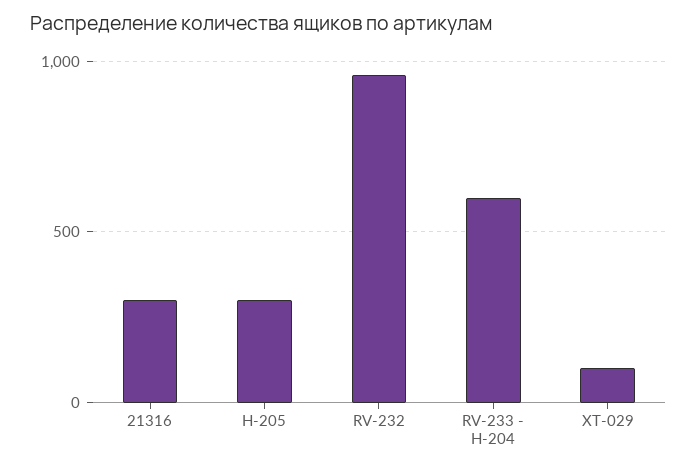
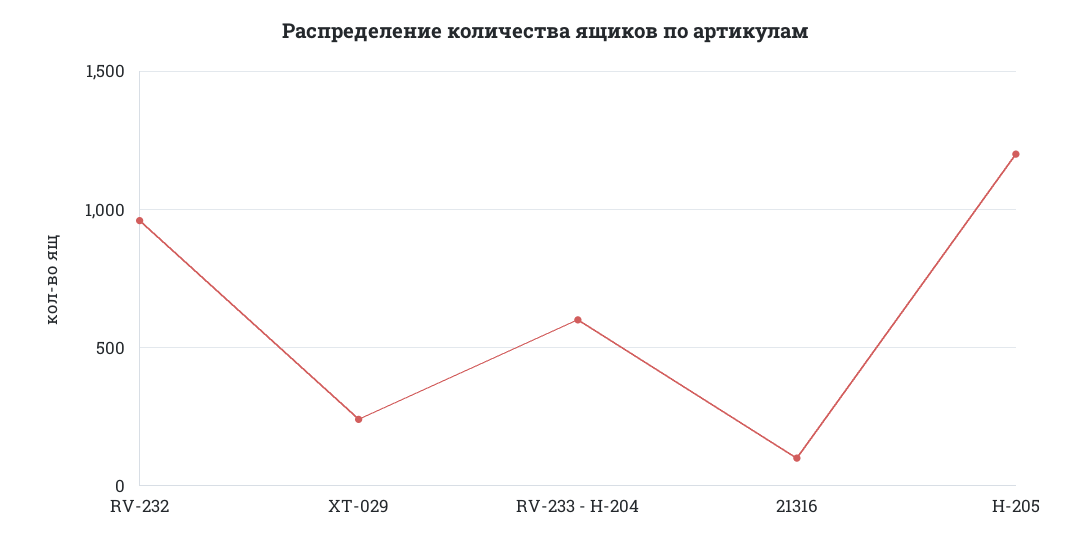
  {
-   "21316": 300,
+   "21316": 100,
-   "H-205": 300,
+   "H-205": 1200,
    "RV-232": 950,
    "RV-233 - H-204": 600,
-   "XT-029": 100
+   "XT-029": 250
  }

